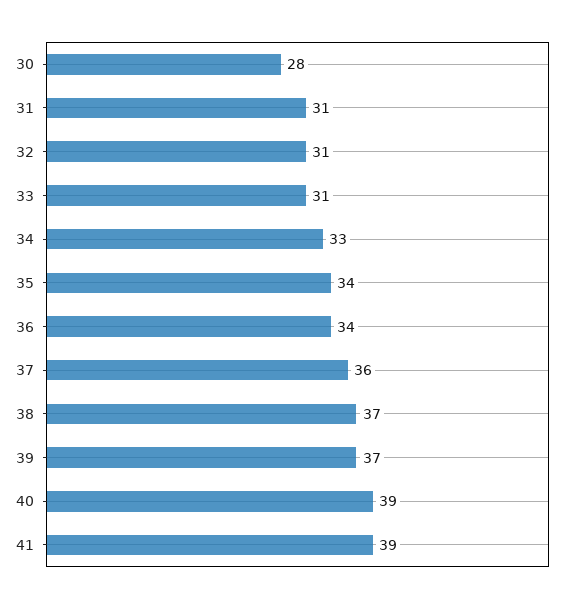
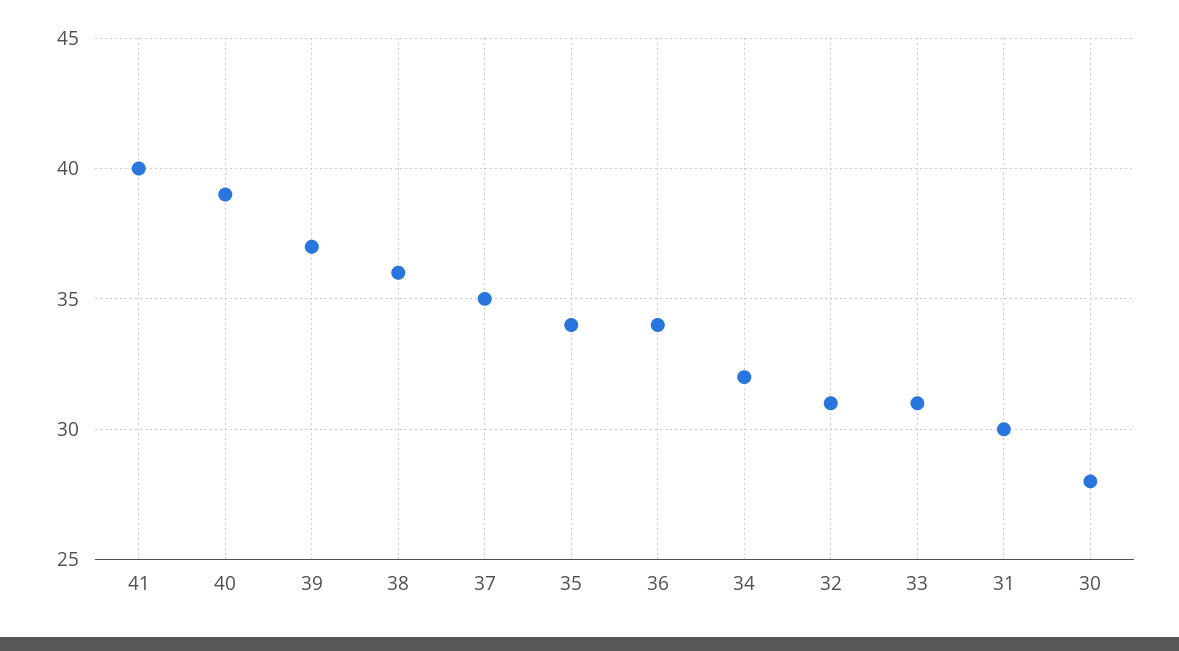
  {
    "30": 28,
-   "31": 31,
+   "31": 30,
    "32": 31,
    "33": 31,
-   "34": 33,
+   "34": 32,
    "35": 34,
    "36": 34,
-   "37": 36,
+   "37": 35,
-   "38": 37,
+   "38": 36,
    "39": 37,
    "40": 39,
-   "41": 39
+   "41": 40
  }

